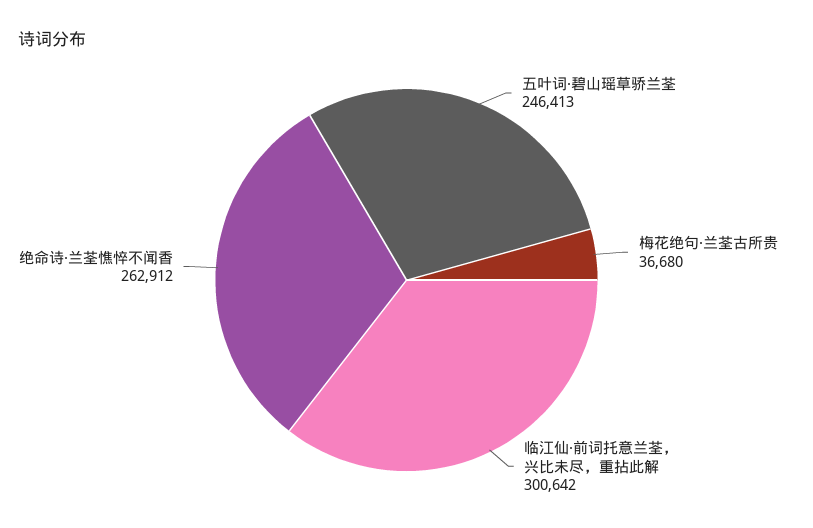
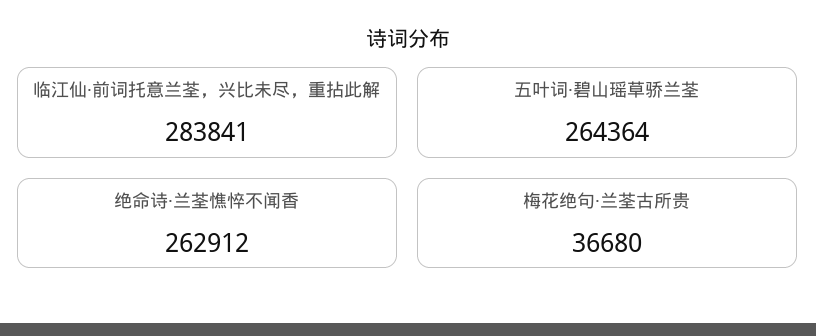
  {
-   "五叶词·碧山瑶草骄兰荃": 246413,
+   "五叶词·碧山瑶草骄兰荃": 264364,
    "梅花绝句·兰荃古所贵": 36680,
-   "临江仙·前词托意兰荃，兴比未尽，重拈此解": 300642,
+   "临江仙·前词托意兰荃，兴比未尽，重拈此解": 283841,
    "绝命诗·兰荃憔悴不闻香": 262912
  }

